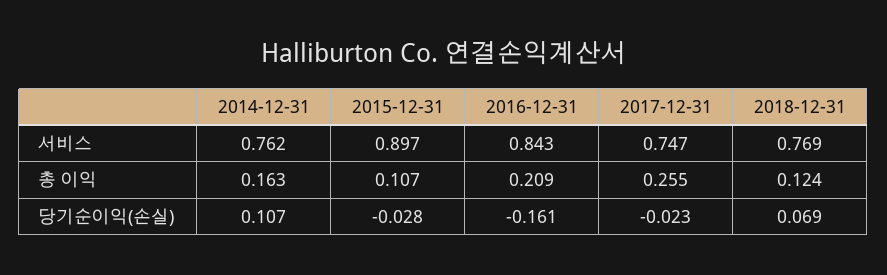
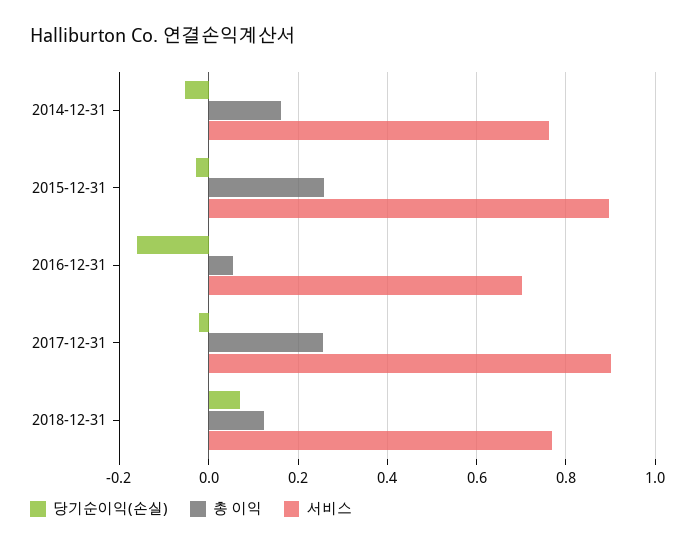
  {
    "서비스": {
      "2014-12-31": 0.762,
      "2015-12-31": 0.897,
-     "2016-12-31": 0.843,
+     "2016-12-31": 0.7,
-     "2017-12-31": 0.747,
+     "2017-12-31": 0.9,
      "2018-12-31": 0.769
    },
    "총 이익": {
      "2014-12-31": 0.163,
-     "2015-12-31": 0.107,
+     "2015-12-31": 0.26,
-     "2016-12-31": 0.209,
+     "2016-12-31": 0.06,
      "2017-12-31": 0.255,
      "2018-12-31": 0.124
    },
    "당기순이익(손실)": {
-     "2014-12-31": 0.107,
+     "2014-12-31": -0.06,
      "2015-12-31": -0.028,
      "2016-12-31": -0.161,
      "2017-12-31": -0.023,
      "2018-12-31": 0.069
    }
  }

